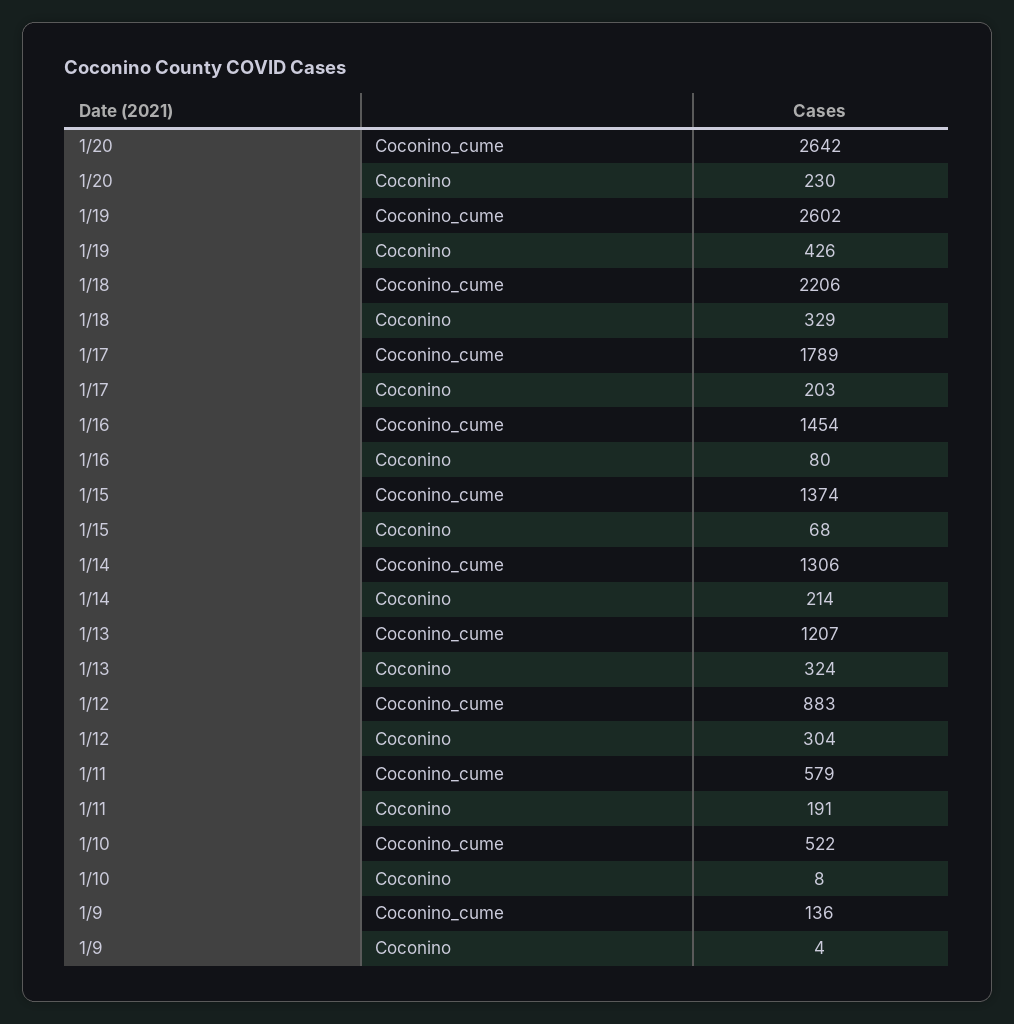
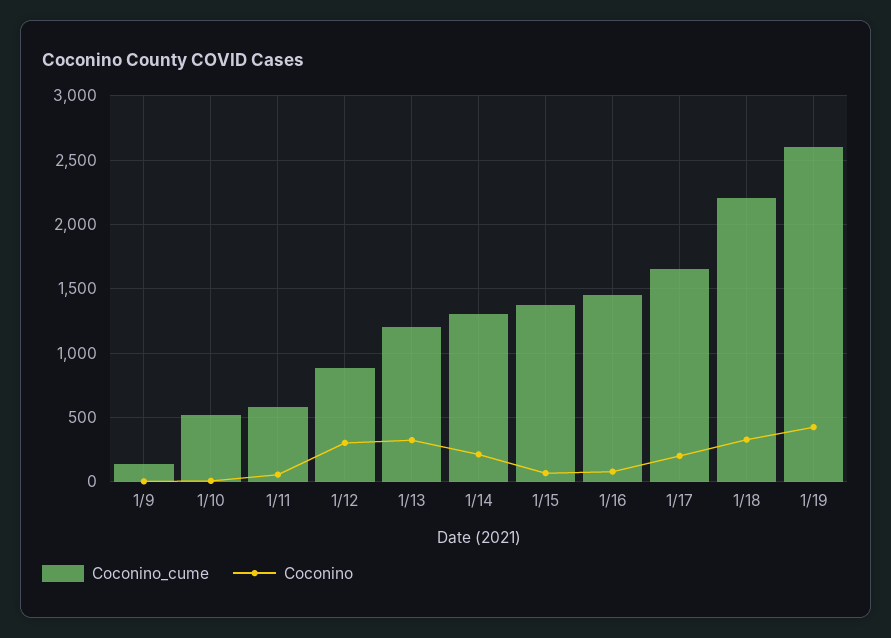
  {
    "Coconino_cume": {
-     "1/20": 2642,
      "1/19": 2602,
      "1/18": 2206,
-     "1/17": 1789,
+     "1/17": 1650,
      "1/16": 1454,
      "1/15": 1374,
      "1/14": 1306,
      "1/13": 1207,
      "1/12": 883,
      "1/11": 579,
      "1/10": 522,
      "1/9": 136
    },
    "Coconino": {
-     "1/20": 230,
      "1/19": 426,
      "1/18": 329,
      "1/17": 203,
      "1/16": 80,
      "1/15": 68,
      "1/14": 214,
      "1/13": 324,
      "1/12": 304,
-     "1/11": 191,
+     "1/11": 50,
      "1/10": 8,
      "1/9": 4
    }
  }

